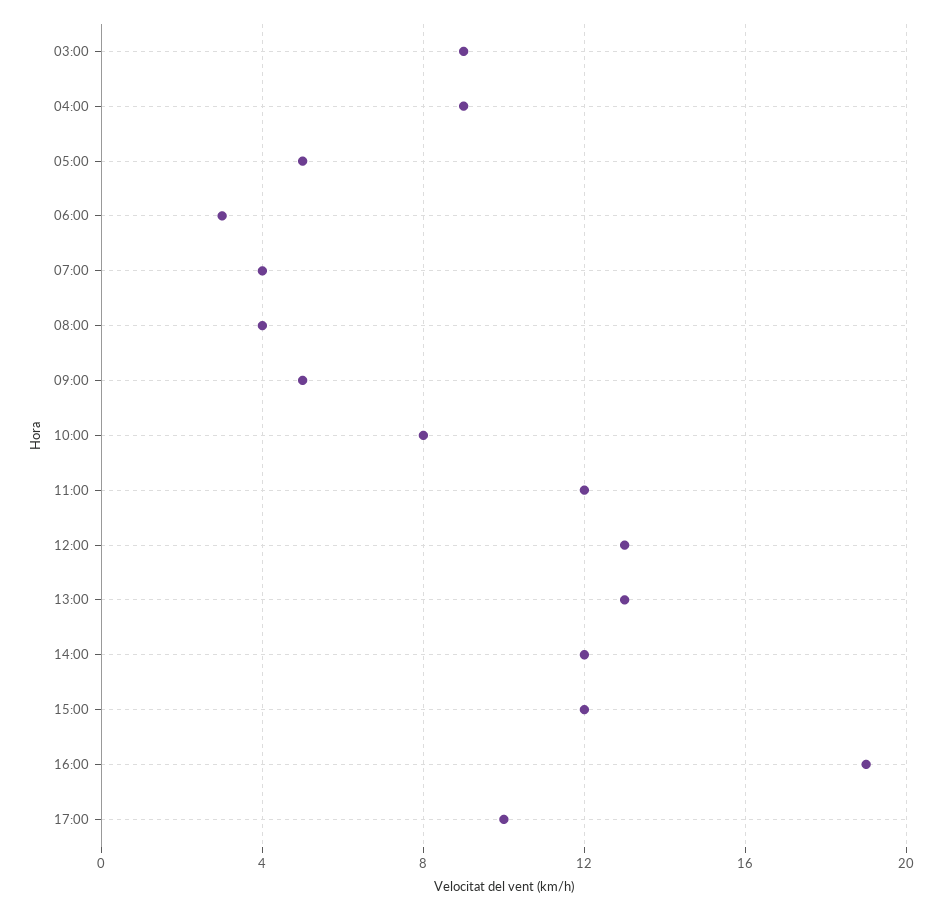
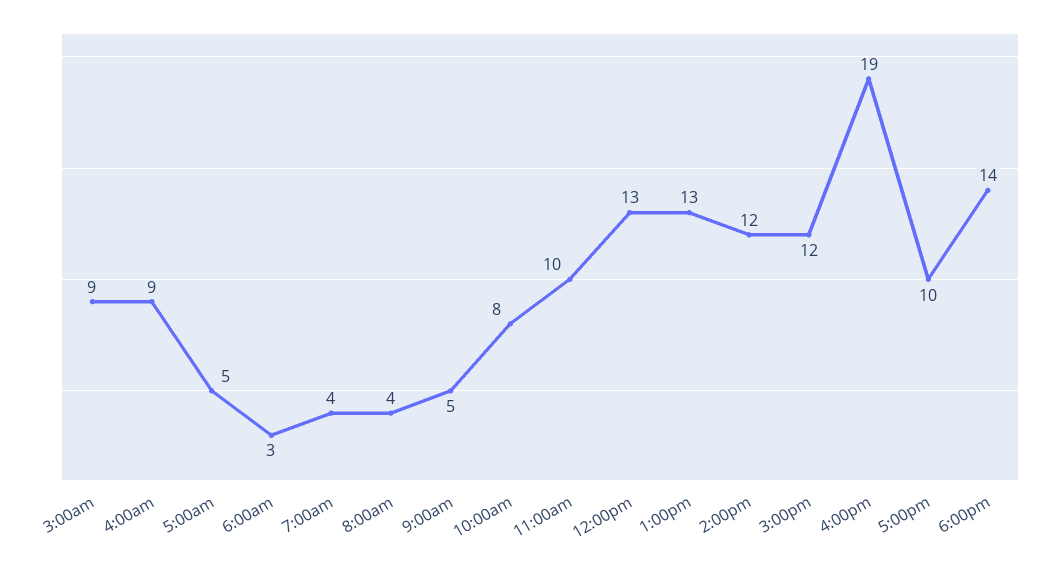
  {
    "03:00": 9,
    "04:00": 9,
    "05:00": 5,
    "06:00": 3,
    "07:00": 4,
    "08:00": 4,
    "09:00": 5,
    "10:00": 8,
-   "11:00": 12,
+   "11:00": 10,
    "12:00": 13,
    "13:00": 13,
    "14:00": 12,
    "15:00": 12,
    "16:00": 19,
-   "17:00": 10
+   "17:00": 10,
+   "6:00pm": 14
  }

